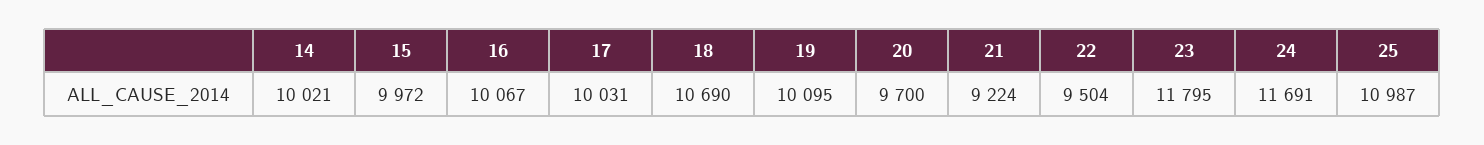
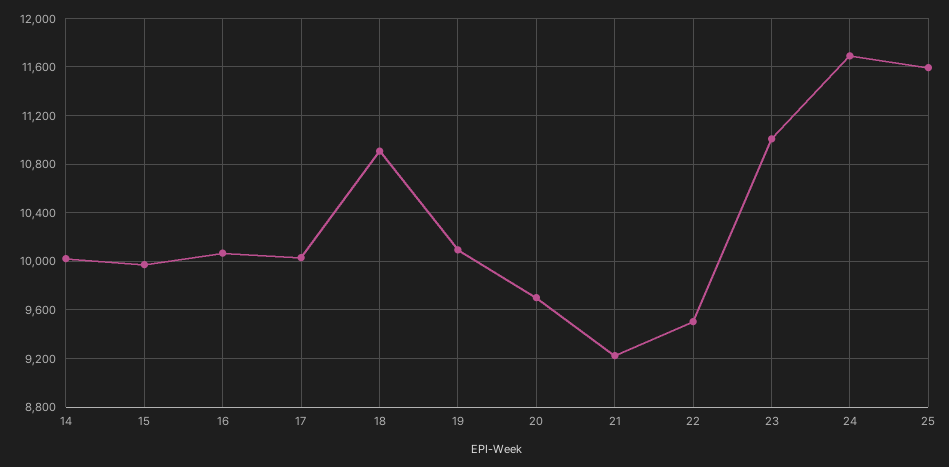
  {
    "14": 10021,
    "15": 9972,
    "16": 10067,
    "17": 10031,
-   "18": 10690,
+   "18": 10900,
    "19": 10095,
    "20": 9700,
    "21": 9224,
    "22": 9504,
-   "23": 11795,
+   "23": 11000,
    "24": 11691,
-   "25": 10987
+   "25": 11600
  }

